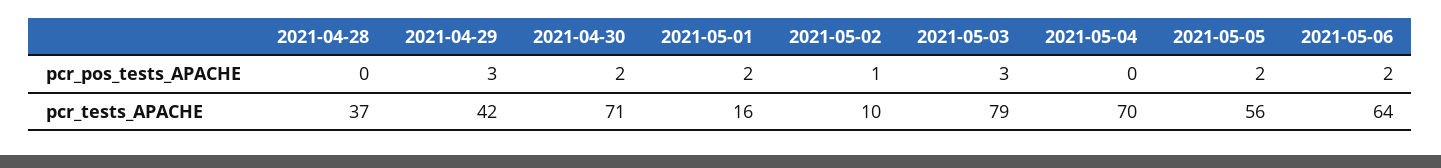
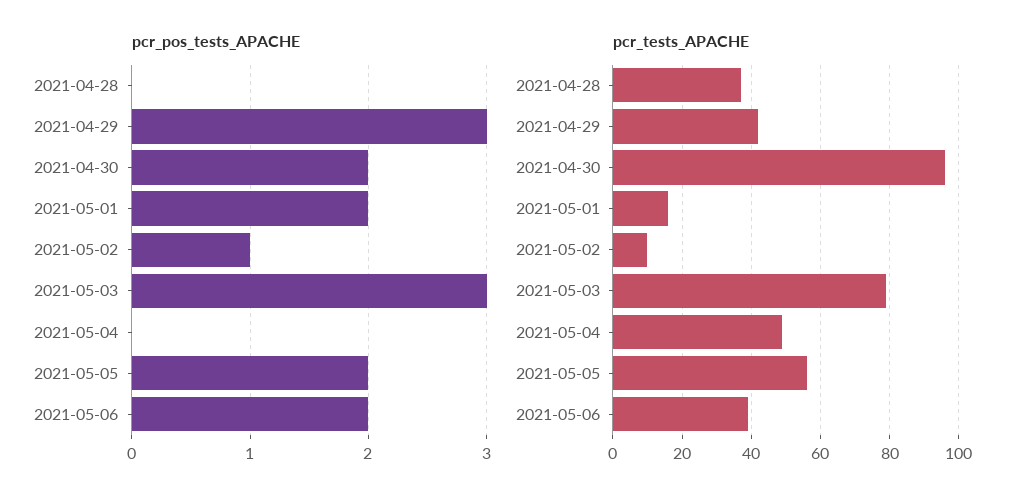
  {
    "pcr_pos_tests_APACHE": {
      "2021-04-28": 0,
      "2021-04-29": 3,
      "2021-04-30": 2,
      "2021-05-01": 2,
      "2021-05-02": 1,
      "2021-05-03": 3,
      "2021-05-04": 0,
      "2021-05-05": 2,
      "2021-05-06": 2
    },
    "pcr_tests_APACHE": {
      "2021-04-28": 37,
      "2021-04-29": 42,
-     "2021-04-30": 71,
+     "2021-04-30": 95,
      "2021-05-01": 16,
      "2021-05-02": 10,
      "2021-05-03": 79,
-     "2021-05-04": 70,
+     "2021-05-04": 50,
      "2021-05-05": 56,
-     "2021-05-06": 64
+     "2021-05-06": 40
    }
  }

